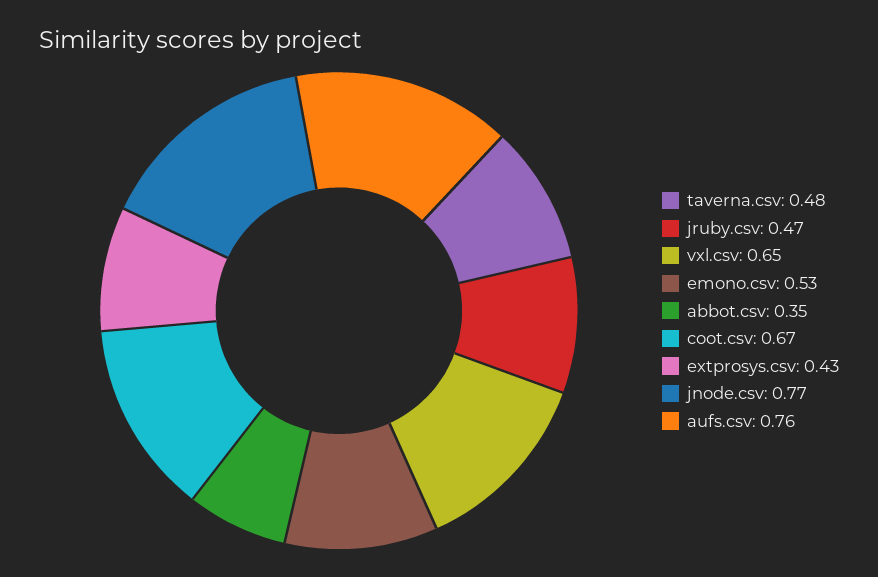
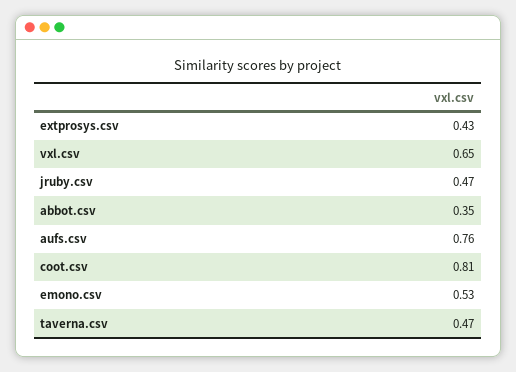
  {
-   "taverna.csv": 0.48,
+   "taverna.csv": 0.47,
    "jruby.csv": 0.47,
    "vxl.csv": 0.65,
    "emono.csv": 0.53,
    "abbot.csv": 0.35,
-   "coot.csv": 0.67,
+   "coot.csv": 0.81,
    "extprosys.csv": 0.43,
-   "jnode.csv": 0.77,
    "aufs.csv": 0.76
  }

